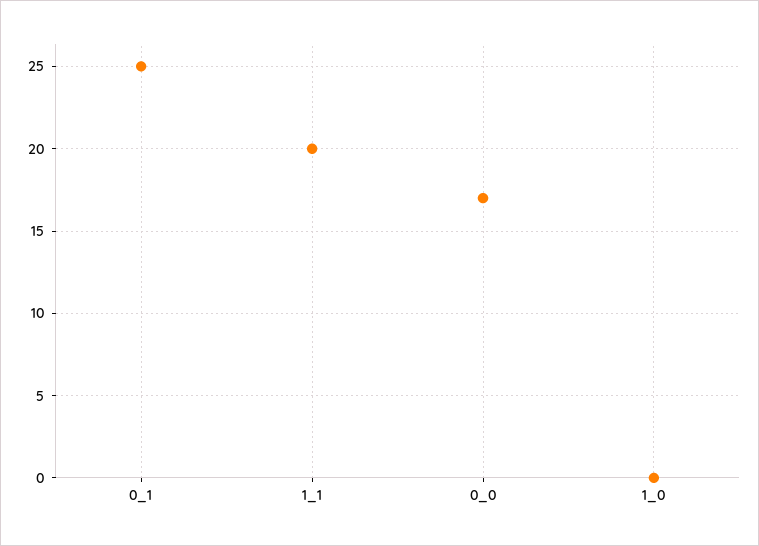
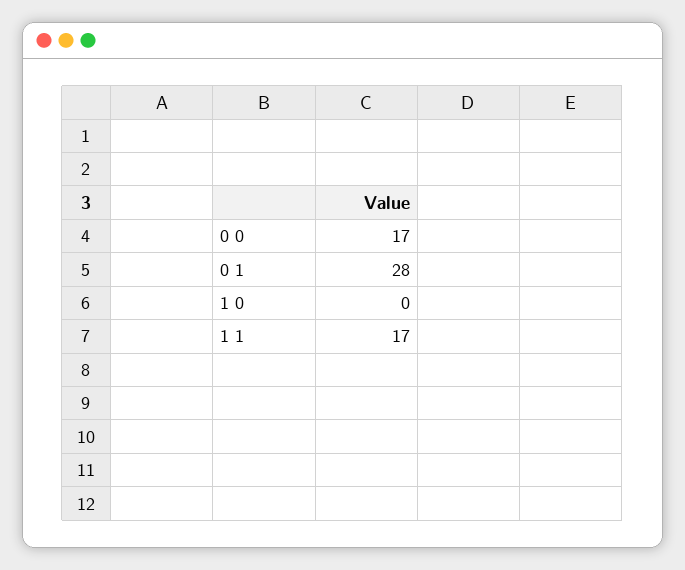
  {
-   "0_1": 25,
+   "0_1": 28,
-   "1_1": 20,
+   "1_1": 17,
    "0_0": 17,
    "1_0": 0
  }

